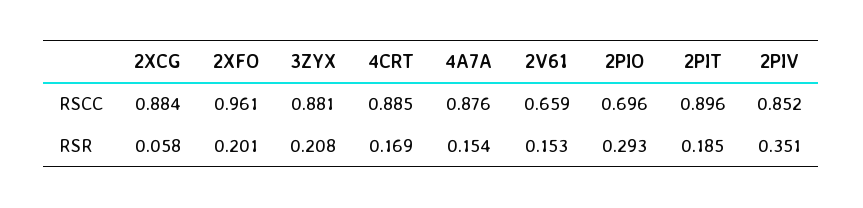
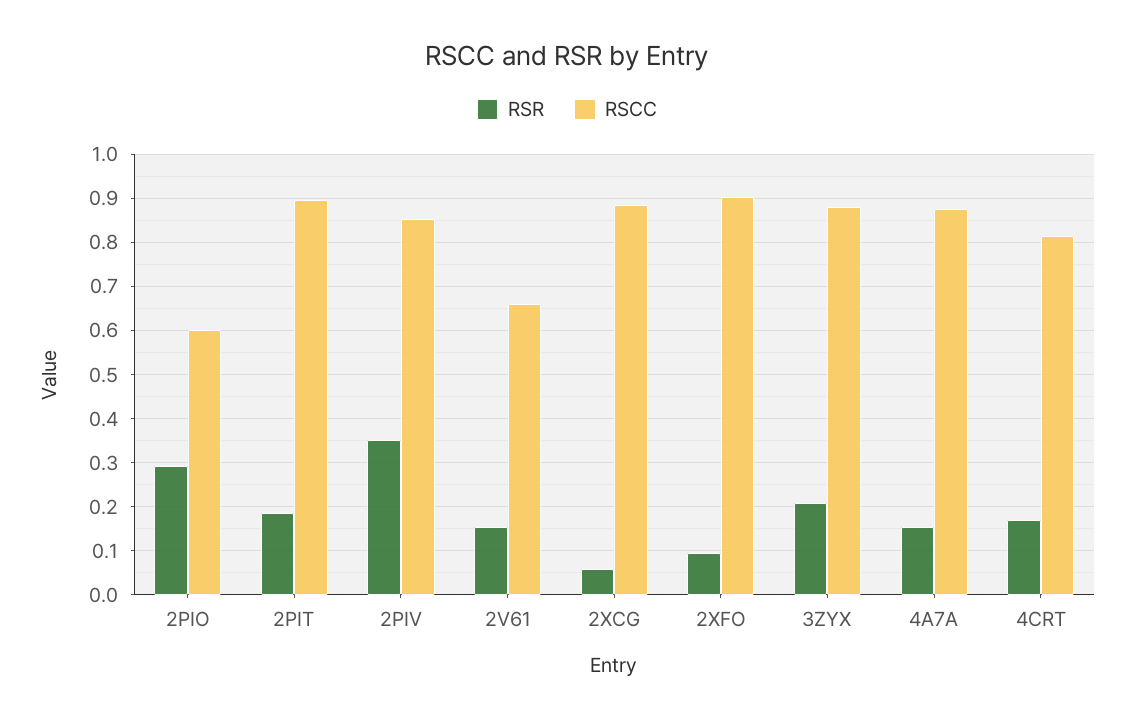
  {
    "RSCC": {
      "2XCG": 0.884,
-     "2XFO": 0.961,
+     "2XFO": 0.9,
      "3ZYX": 0.881,
-     "4CRT": 0.885,
+     "4CRT": 0.82,
      "4A7A": 0.876,
      "2V61": 0.659,
-     "2PIO": 0.696,
+     "2PIO": 0.6,
      "2PIT": 0.896,
      "2PIV": 0.852
    },
    "RSR": {
      "2XCG": 0.058,
-     "2XFO": 0.201,
+     "2XFO": 0.1,
      "3ZYX": 0.208,
      "4CRT": 0.169,
      "4A7A": 0.154,
      "2V61": 0.153,
      "2PIO": 0.293,
      "2PIT": 0.185,
      "2PIV": 0.351
    }
  }

